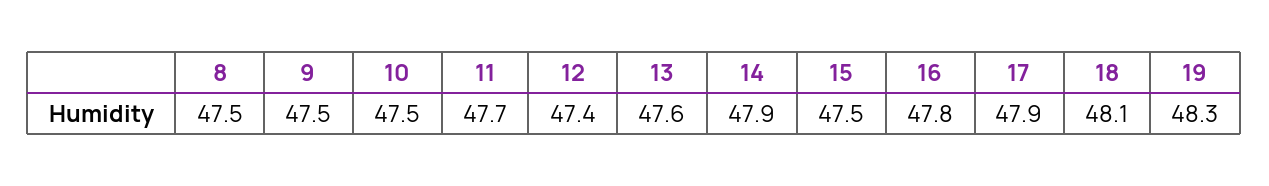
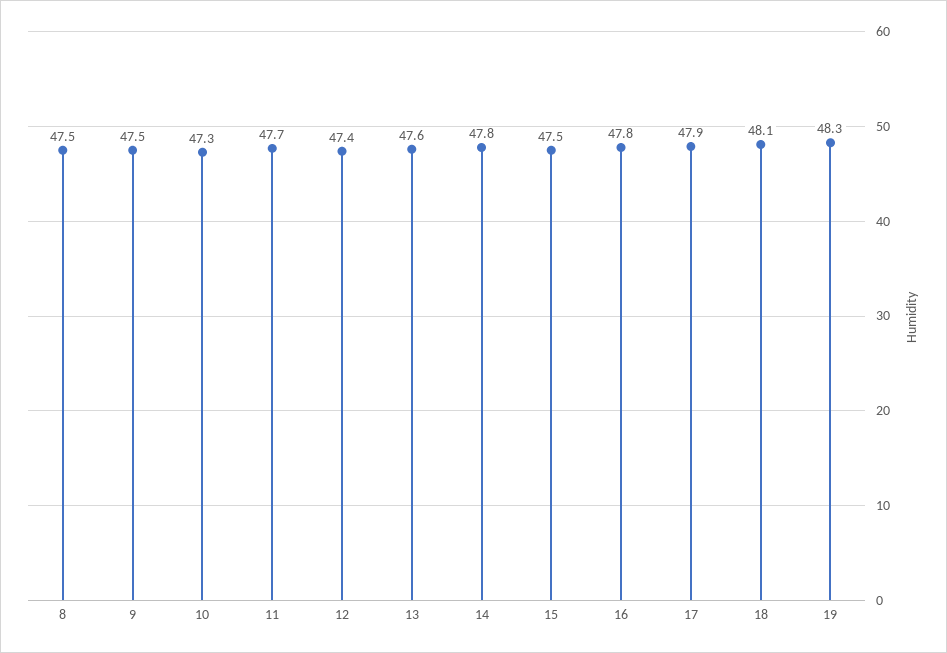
  {
    "8": 47.5,
    "9": 47.5,
-   "10": 47.5,
+   "10": 47.3,
    "11": 47.7,
    "12": 47.4,
    "13": 47.6,
-   "14": 47.9,
+   "14": 47.8,
    "15": 47.5,
    "16": 47.8,
    "17": 47.9,
    "18": 48.1,
    "19": 48.3
  }

